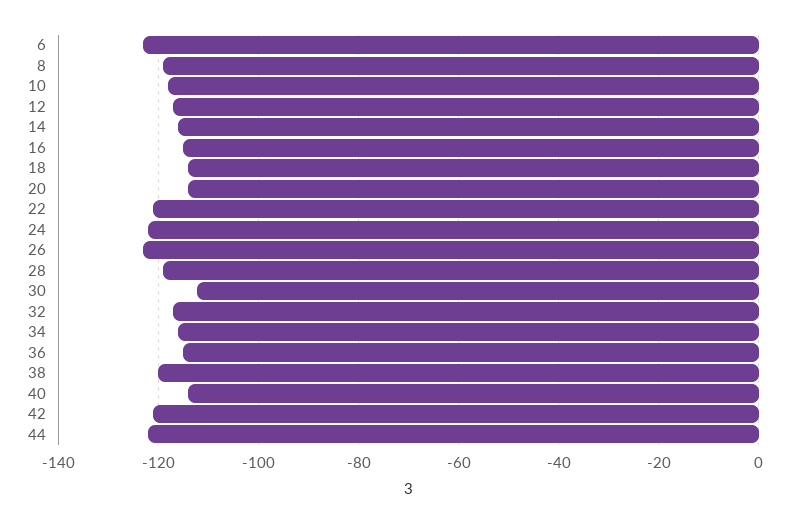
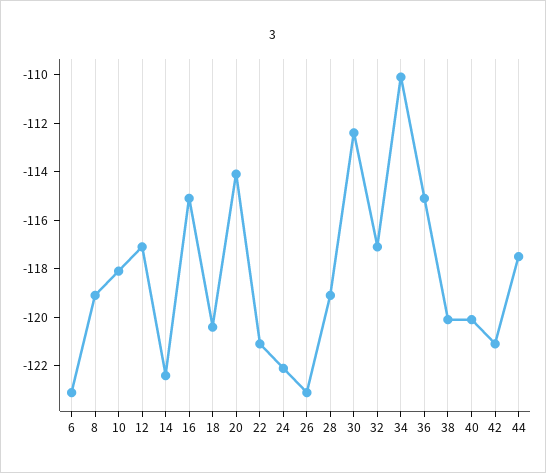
  {
    "6": -123,
    "8": -119,
    "10": -118,
    "12": -117,
-   "14": -116,
+   "14": -122.5,
    "16": -115,
-   "18": -114,
+   "18": -120.5,
    "20": -114,
    "22": -121,
    "24": -122,
    "26": -123,
    "28": -119,
    "30": -112.5,
    "32": -117,
-   "34": -116,
+   "34": -110,
    "36": -115,
    "38": -120,
-   "40": -114,
+   "40": -120,
    "42": -121,
-   "44": -122
+   "44": -117.5
  }

